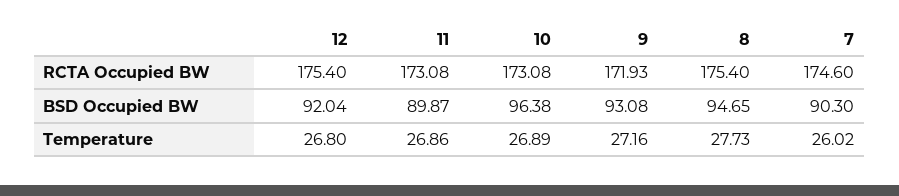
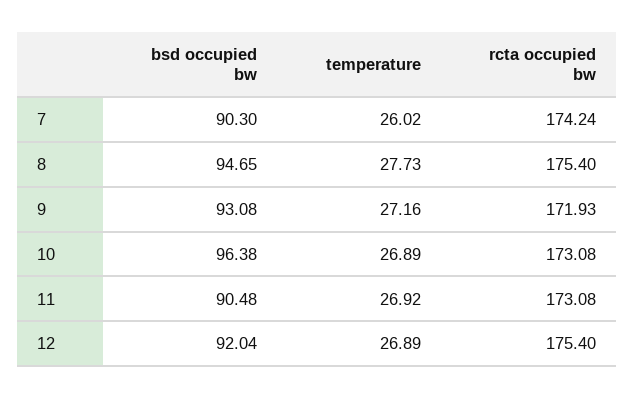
  {
    "12": {
      "RCTA Occupied BW": 175.4,
      "BSD Occupied BW": 92.04,
-     "Temperature": 26.8
+     "Temperature": 26.89
    },
    "11": {
      "RCTA Occupied BW": 173.08,
-     "BSD Occupied BW": 89.87,
+     "BSD Occupied BW": 90.48,
-     "Temperature": 26.86
+     "Temperature": 26.92
    },
    "10": {
      "RCTA Occupied BW": 173.08,
      "BSD Occupied BW": 96.38,
      "Temperature": 26.89
    },
    "9": {
      "RCTA Occupied BW": 171.93,
      "BSD Occupied BW": 93.08,
      "Temperature": 27.16
    },
    "8": {
      "RCTA Occupied BW": 175.4,
      "BSD Occupied BW": 94.65,
      "Temperature": 27.73
    },
    "7": {
-     "RCTA Occupied BW": 174.6,
+     "RCTA Occupied BW": 174.24,
      "BSD Occupied BW": 90.3,
      "Temperature": 26.02
    }
  }

